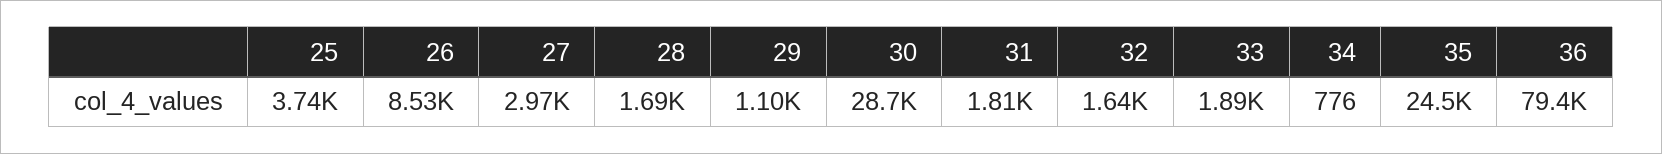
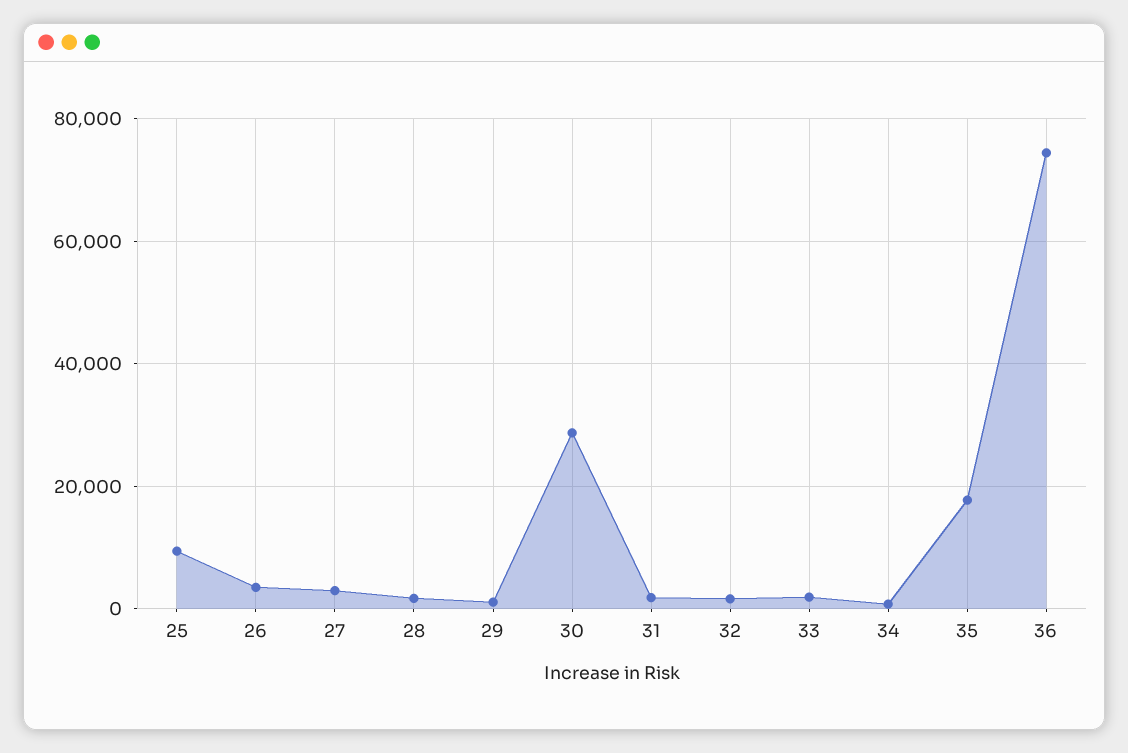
  {
-   "25": 3740,
+   "25": 10000,
-   "26": 8530,
+   "26": 4000,
    "27": 2970,
    "28": 1690,
    "29": 1100,
    "30": 28700,
    "31": 1810,
    "32": 1640,
    "33": 1890,
    "34": 776,
-   "35": 24500,
+   "35": 18000,
-   "36": 79400
+   "36": 74000
  }

